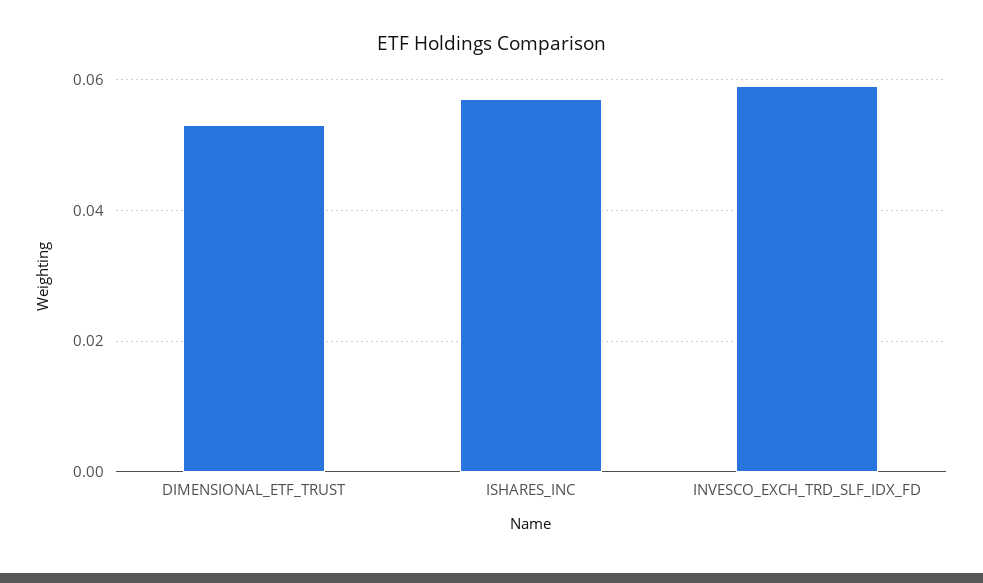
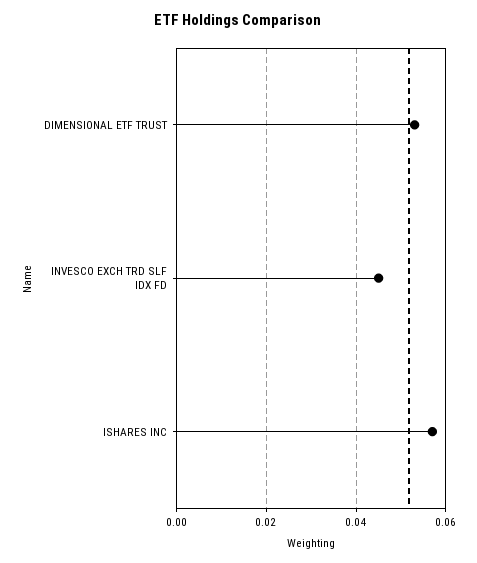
  {
    "DIMENSIONAL_ETF_TRUST": 0.055,
    "ISHARES_INC": 0.055,
-   "INVESCO_EXCH_TRD_SLF_IDX_FD": 0.06
+   "INVESCO_EXCH_TRD_SLF_IDX_FD": 0.045
  }

